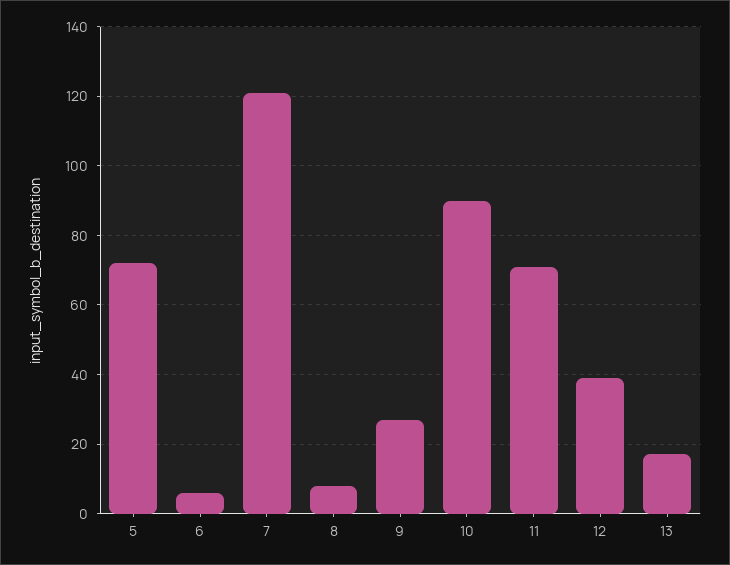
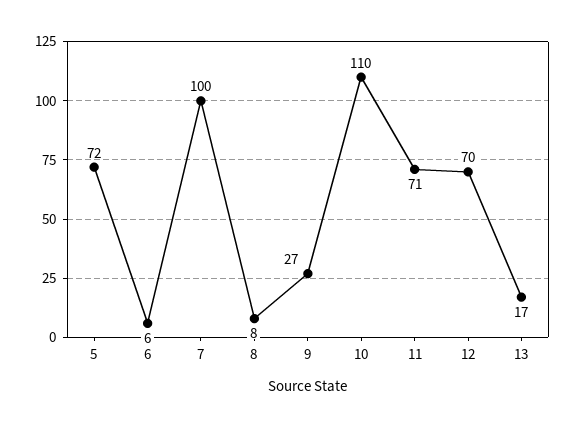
  {
    "5": 72,
    "6": 6,
-   "7": 120,
+   "7": 100,
    "8": 8,
    "9": 27,
-   "10": 90,
+   "10": 110,
    "11": 71,
-   "12": 40,
+   "12": 70,
    "13": 17
  }

